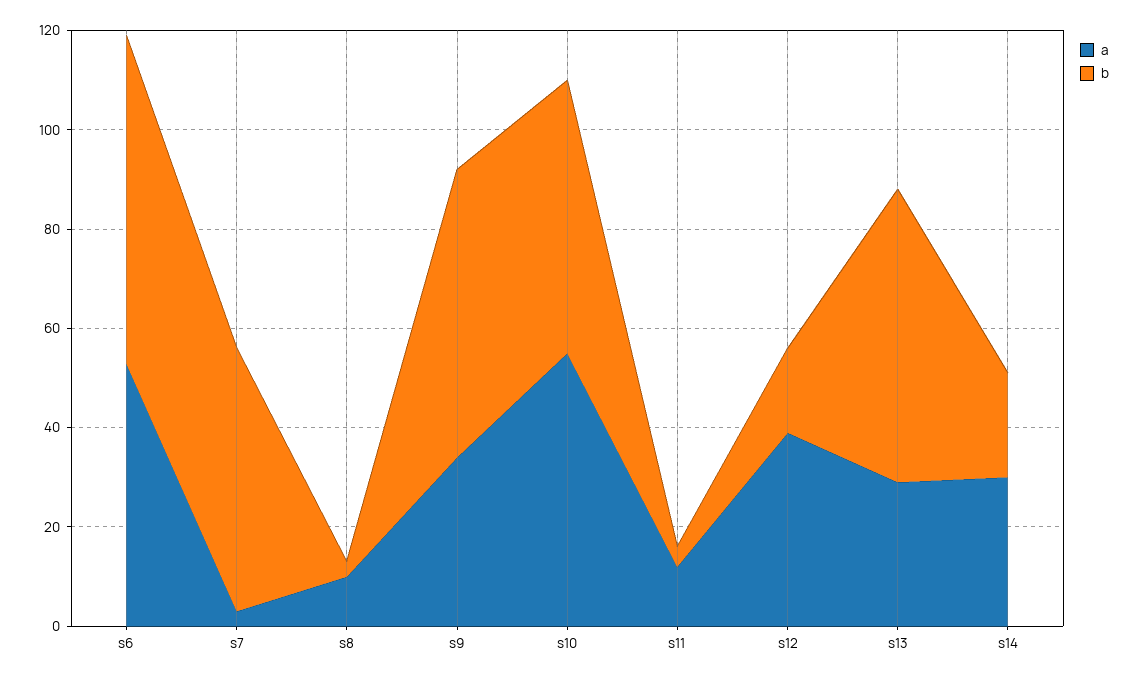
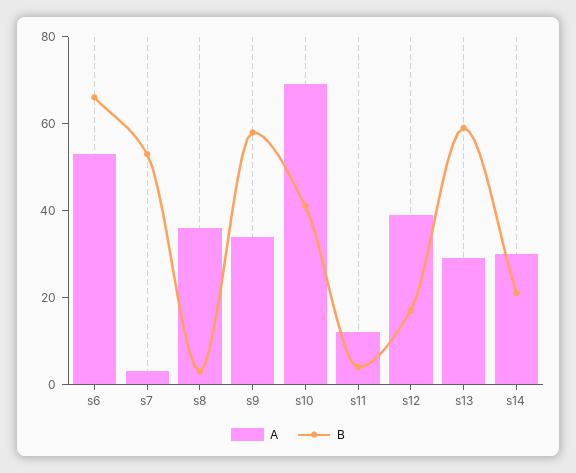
  {
    "a": {
      "s6": 55,
      "s7": 5,
-     "s8": 10,
+     "s8": 35,
      "s9": 35,
-     "s10": 55,
+     "s10": 70,
      "s11": 10,
      "s12": 40,
      "s13": 30,
      "s14": 30
    },
    "b": {
      "s6": 65,
      "s7": 55,
      "s8": 5,
      "s9": 60,
-     "s10": 55,
+     "s10": 40,
      "s11": 5,
      "s12": 15,
      "s13": 60,
      "s14": 20
    }
  }

